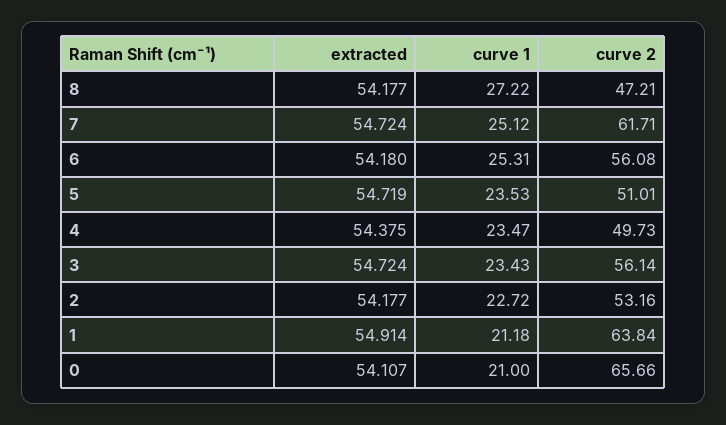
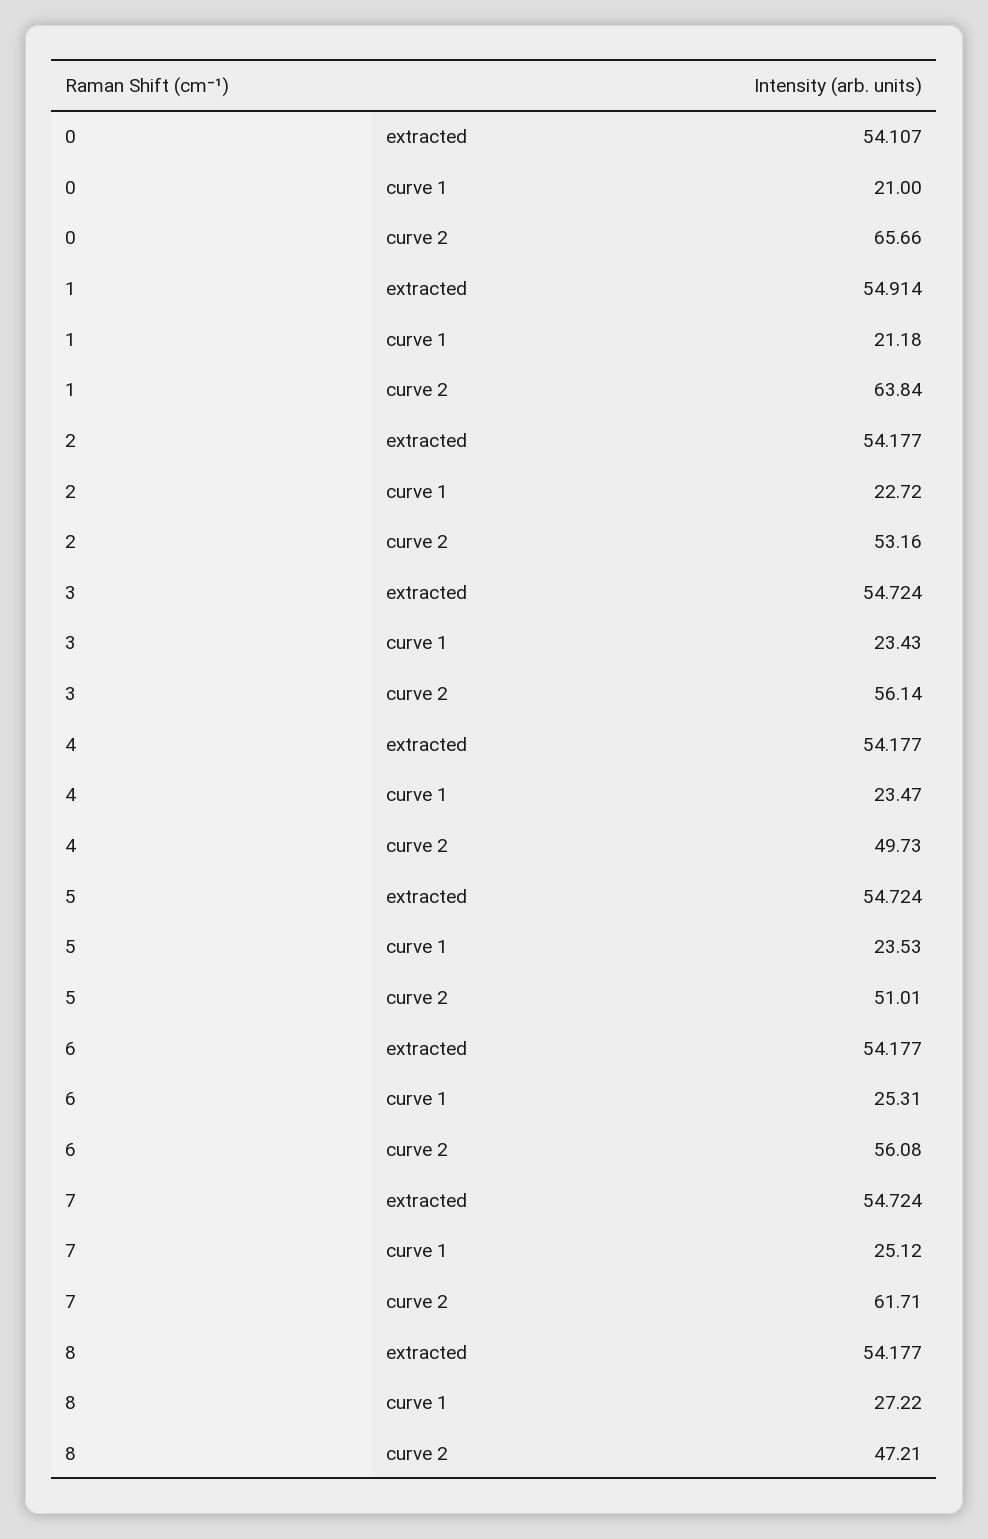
  {
    "extracted": {
      "8": 54.177,
      "7": 54.724,
-     "6": 54.18,
+     "6": 54.177,
-     "5": 54.719,
+     "5": 54.724,
-     "4": 54.375,
+     "4": 54.177,
      "3": 54.724,
      "2": 54.177,
      "1": 54.914,
      "0": 54.107
    },
    "curve 1": {
      "8": 27.22,
      "7": 25.12,
      "6": 25.31,
      "5": 23.53,
      "4": 23.47,
      "3": 23.43,
      "2": 22.72,
      "1": 21.18,
      "0": 21
    },
    "curve 2": {
      "8": 47.21,
      "7": 61.71,
      "6": 56.08,
      "5": 51.01,
      "4": 49.73,
      "3": 56.14,
      "2": 53.16,
      "1": 63.84,
      "0": 65.66
    }
  }

